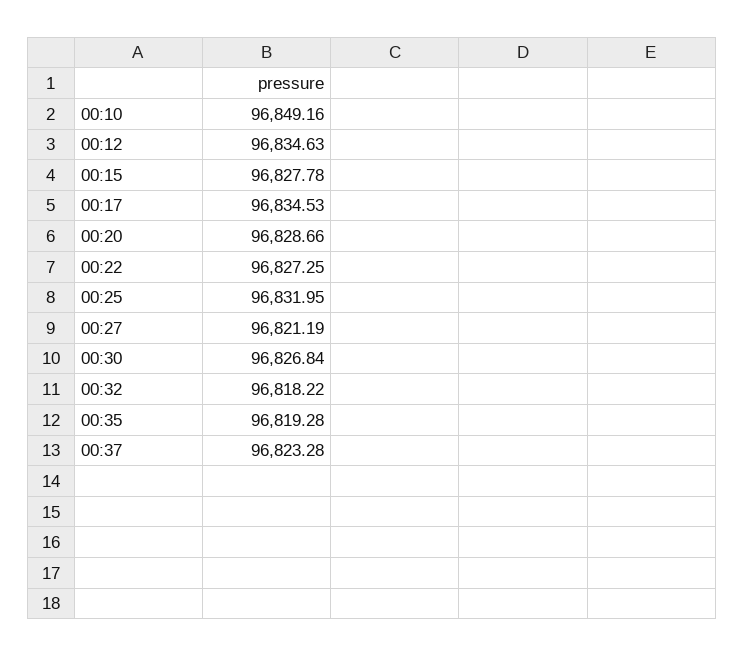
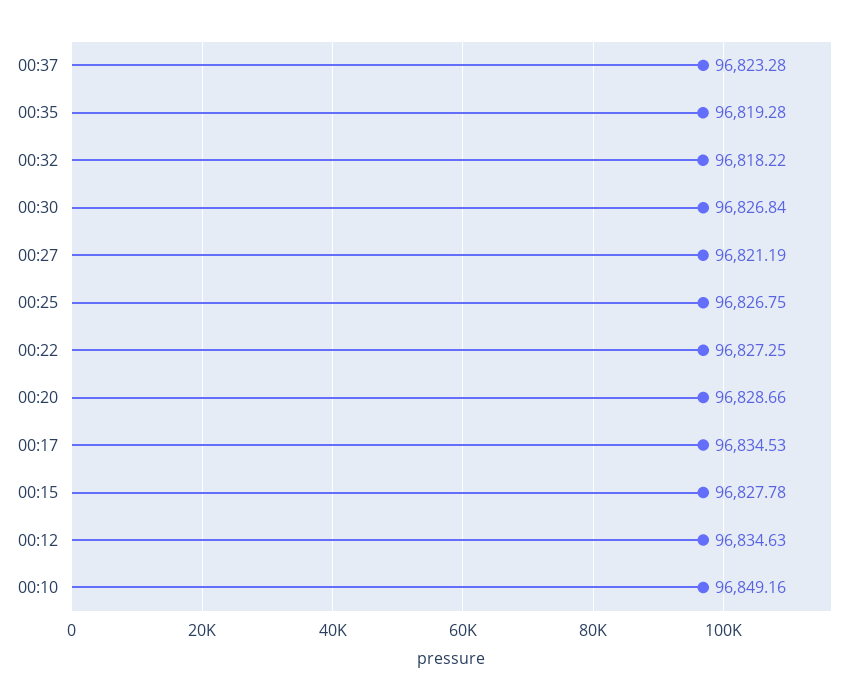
  {
    "00:10": 96849.16,
    "00:12": 96834.63,
    "00:15": 96827.78,
    "00:17": 96834.53,
    "00:20": 96828.66,
    "00:22": 96827.25,
-   "00:25": 96831.95,
+   "00:25": 96826.75,
    "00:27": 96821.19,
    "00:30": 96826.84,
    "00:32": 96818.22,
    "00:35": 96819.28,
    "00:37": 96823.28
  }

